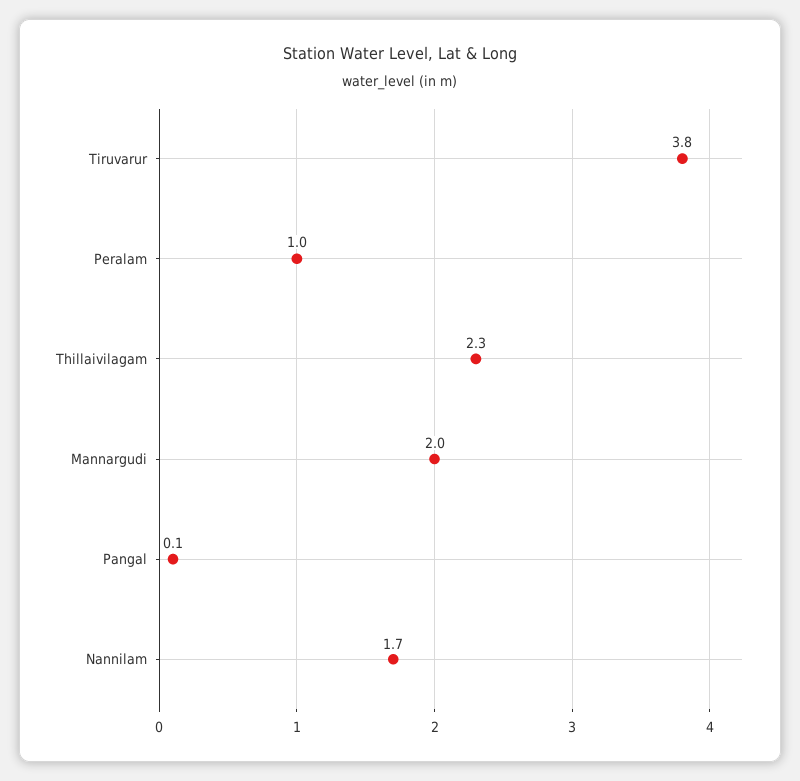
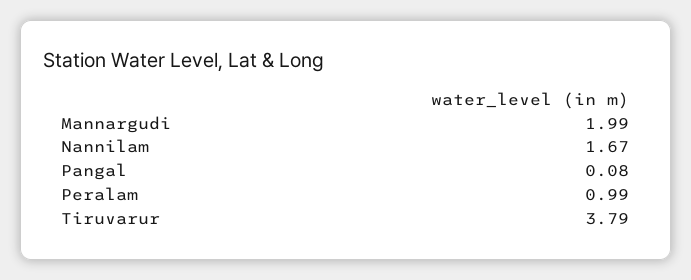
  {
    "Tiruvarur": 3.79,
    "Peralam": 0.99,
-   "Thillaivilagam": 2.3,
    "Mannargudi": 1.99,
    "Pangal": 0.08,
    "Nannilam": 1.67
  }

